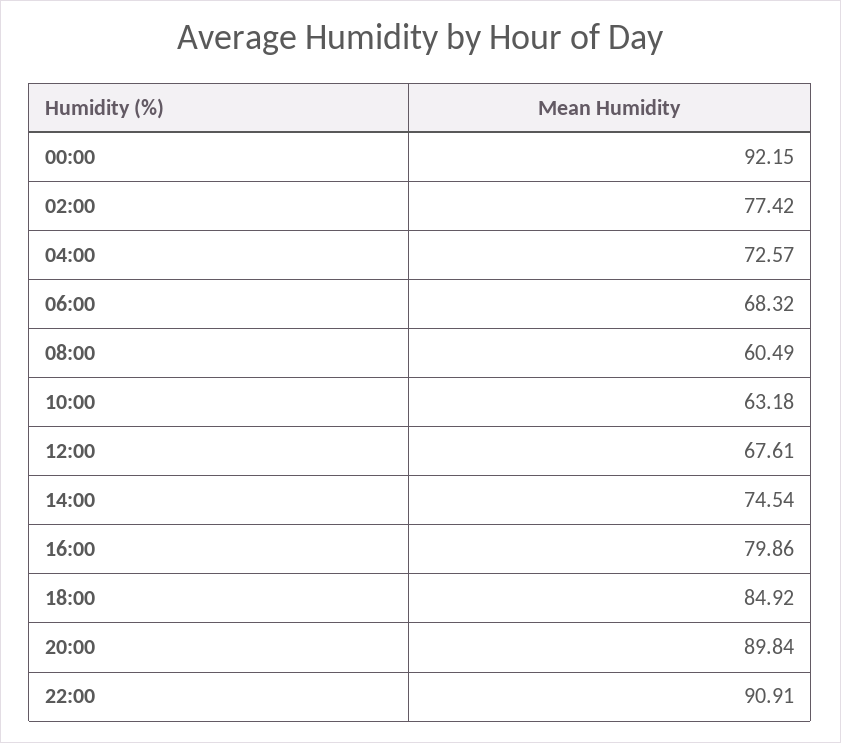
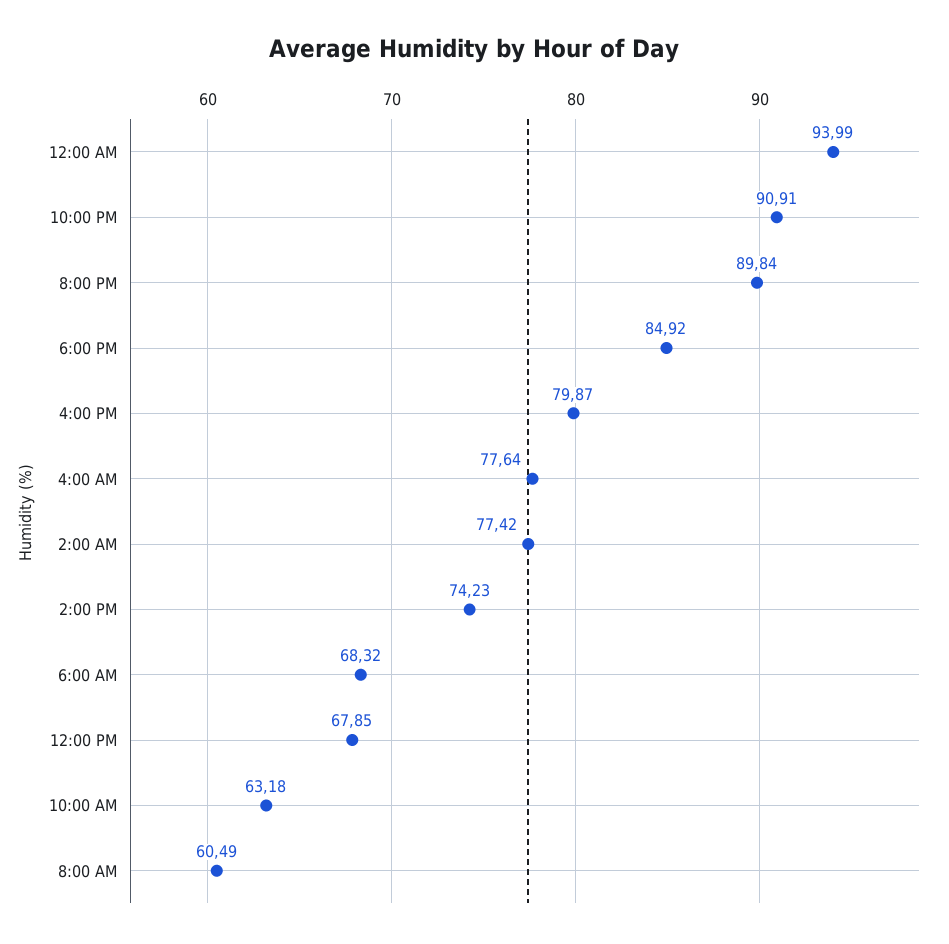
  {
-   "00:00": 92.15,
+   "00:00": 93.99,
    "02:00": 77.42,
-   "04:00": 72.57,
+   "04:00": 77.64,
    "06:00": 68.32,
    "08:00": 60.49,
    "10:00": 63.18,
-   "12:00": 67.61,
+   "12:00": 67.85,
-   "14:00": 74.54,
+   "14:00": 74.23,
-   "16:00": 79.86,
+   "16:00": 79.87,
    "18:00": 84.92,
    "20:00": 89.84,
    "22:00": 90.91
  }

